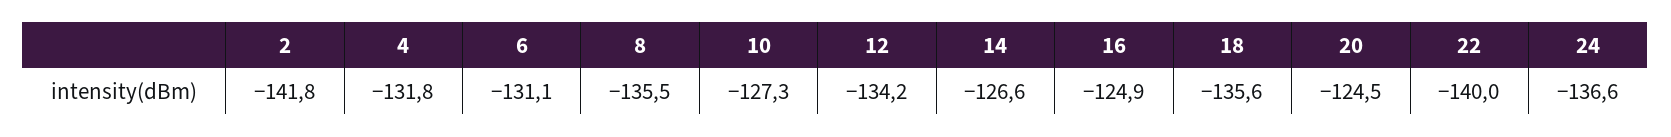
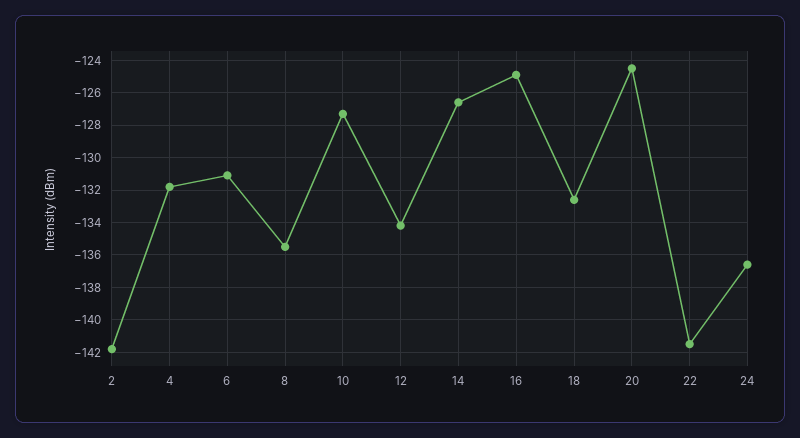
  {
    "2": -141.8,
    "4": -131.8,
    "6": -131.1,
    "8": -135.5,
    "10": -127.3,
    "12": -134.2,
    "14": -126.6,
    "16": -124.9,
-   "18": -135.6,
+   "18": -132.5,
    "20": -124.5,
-   "22": -140,
+   "22": -141.5,
    "24": -136.6
  }

